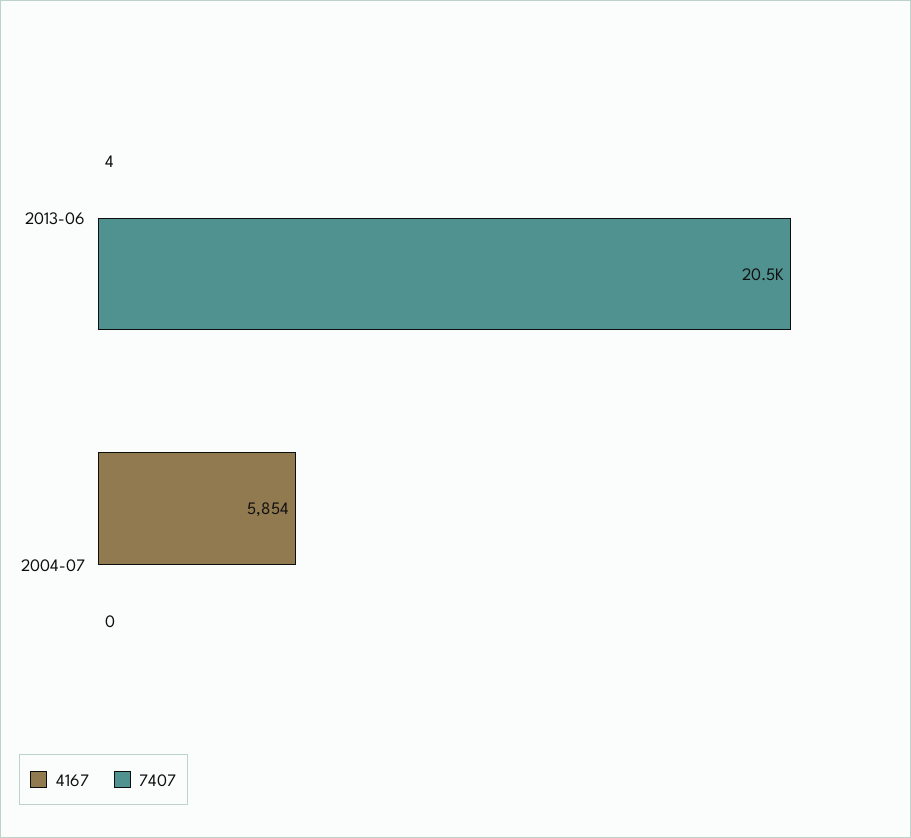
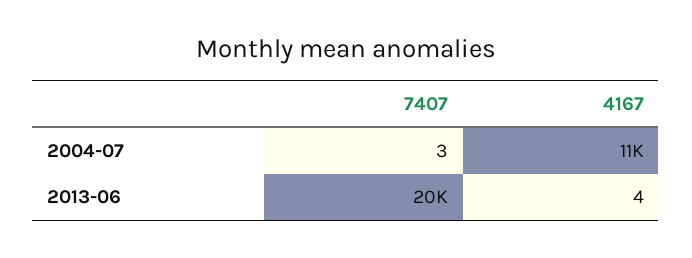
  {
    "4167": {
      "2013-06": 4,
-     "2004-07": 5854
+     "2004-07": 11000
    },
    "7407": {
      "2013-06": 20500,
-     "2004-07": 0
+     "2004-07": 3
    }
  }

